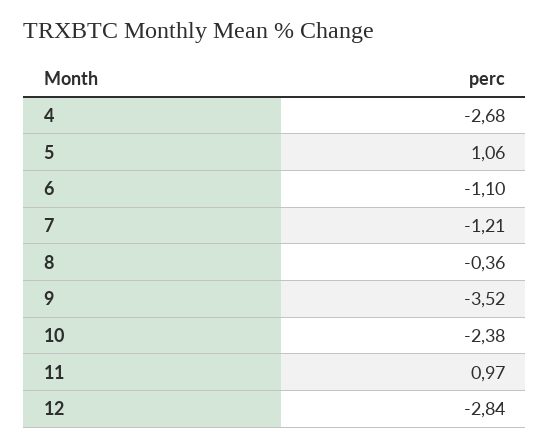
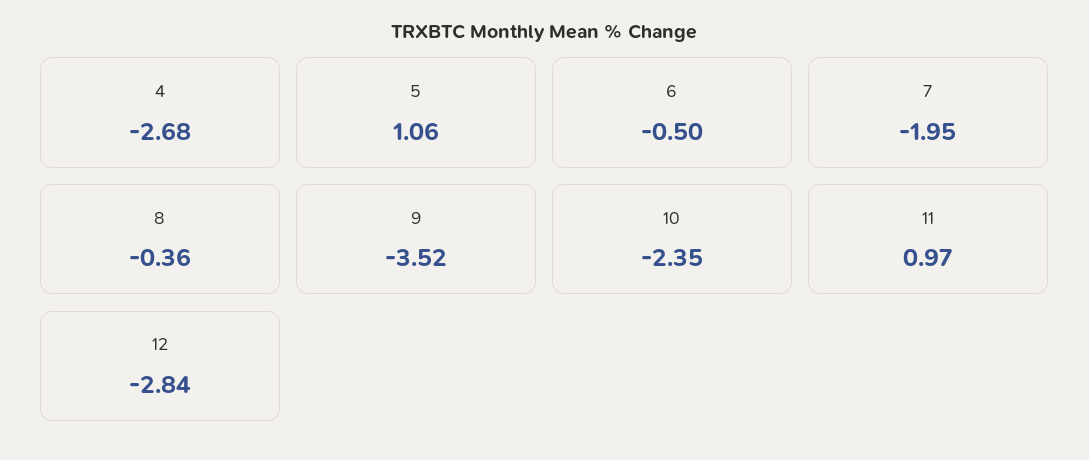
  {
    "4": -2.68,
    "5": 1.06,
-   "6": -1.1,
+   "6": -0.5,
-   "7": -1.21,
+   "7": -1.95,
    "8": -0.36,
    "9": -3.52,
-   "10": -2.38,
+   "10": -2.35,
    "11": 0.97,
    "12": -2.84
  }

